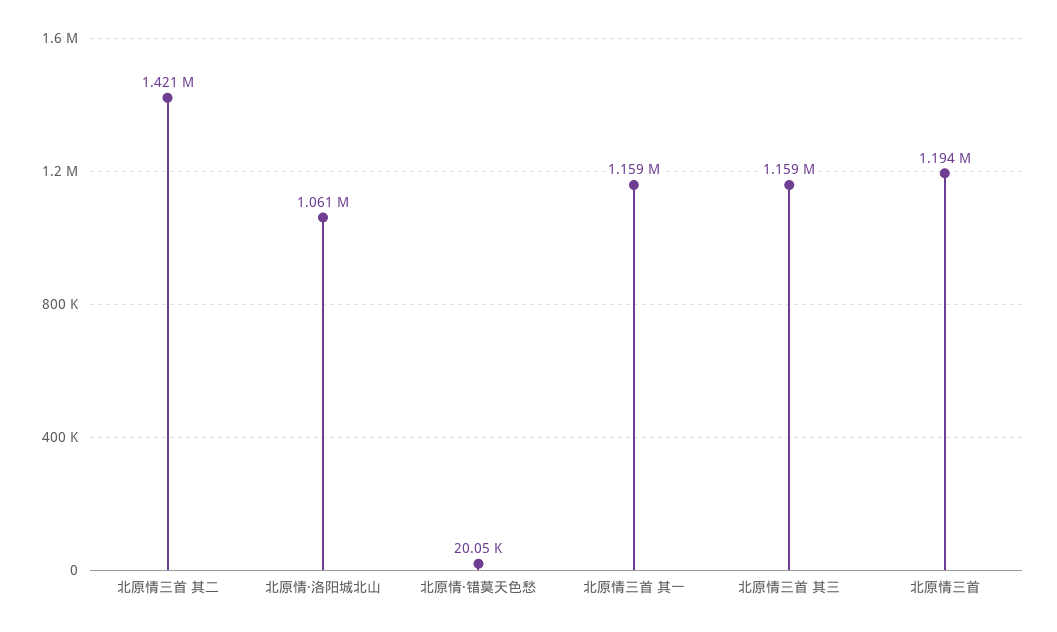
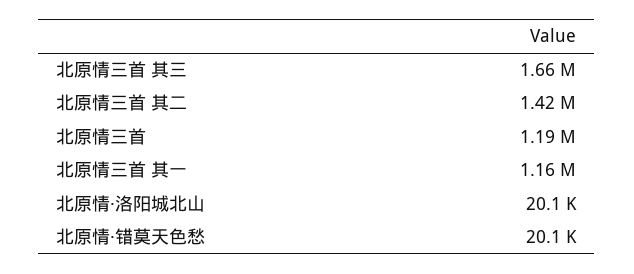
  {
    "北原情三首 其二": 1421000,
-   "北原情·洛阳城北山": 1061000,
+   "北原情·洛阳城北山": 20100,
    "北原情·错莫天色愁": 20050,
    "北原情三首 其一": 1159000,
-   "北原情三首 其三": 1159000,
+   "北原情三首 其三": 1660000,
    "北原情三首": 1194000
  }

